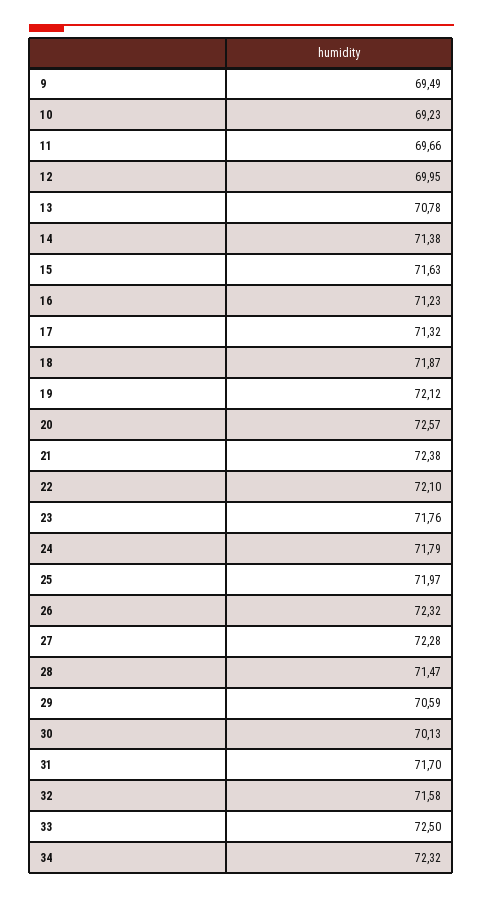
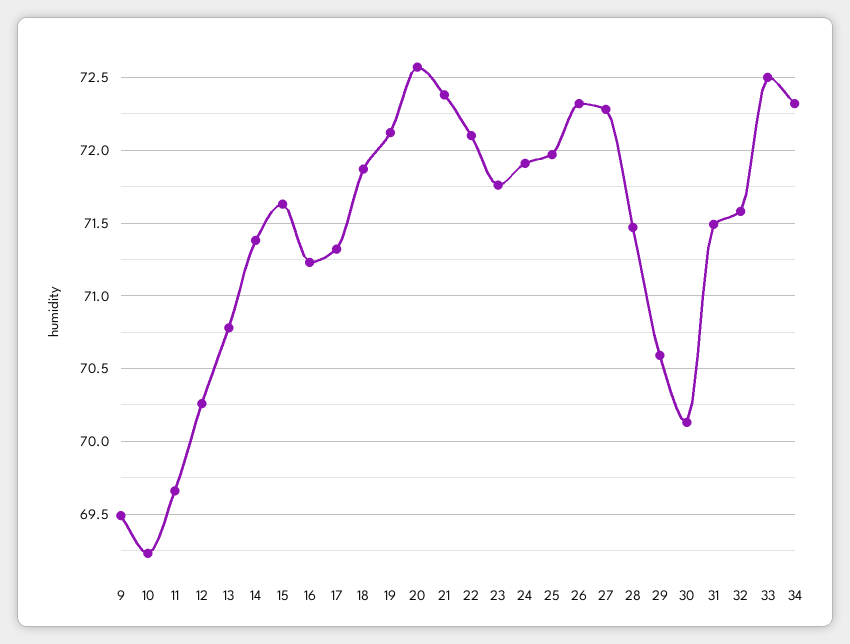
  {
    "9": 69.49,
    "10": 69.23,
    "11": 69.66,
-   "12": 69.95,
+   "12": 70.25,
    "13": 70.78,
    "14": 71.38,
    "15": 71.63,
    "16": 71.23,
    "17": 71.32,
    "18": 71.87,
    "19": 72.12,
    "20": 72.57,
    "21": 72.38,
    "22": 72.1,
    "23": 71.76,
-   "24": 71.79,
+   "24": 71.9,
    "25": 71.97,
    "26": 72.32,
    "27": 72.28,
    "28": 71.47,
    "29": 70.59,
    "30": 70.13,
-   "31": 71.7,
+   "31": 71.5,
    "32": 71.58,
    "33": 72.5,
    "34": 72.32
  }

